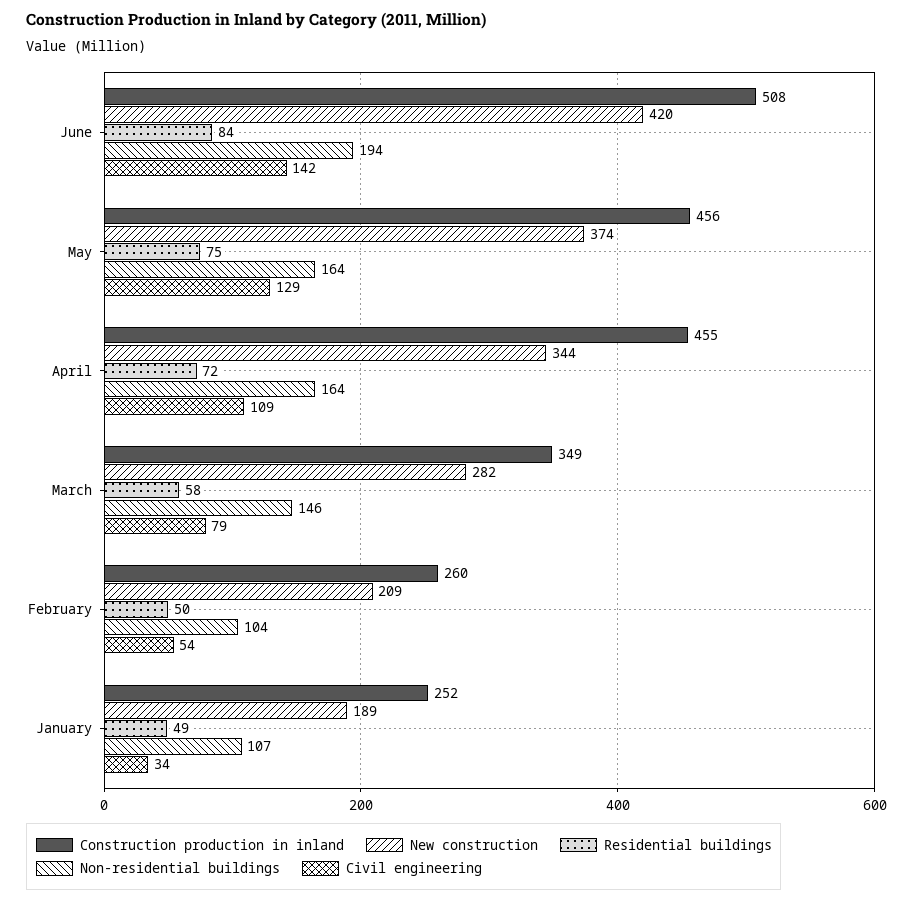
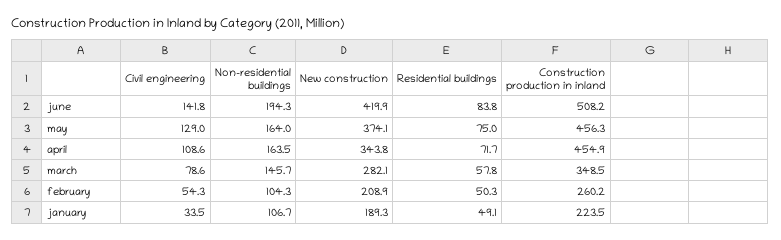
  {
    "Construction production in inland": {
      "June": 508.2,
      "May": 456.3,
      "April": 454.9,
      "March": 348.5,
      "February": 260.2,
-     "January": 252
+     "January": 223.5
    },
    "New construction": {
      "June": 419.9,
      "May": 374.1,
      "April": 343.8,
      "March": 282.1,
      "February": 208.9,
      "January": 189.3
    },
    "Residential buildings": {
      "June": 83.8,
      "May": 75,
      "April": 71.7,
      "March": 57.8,
      "February": 50.3,
      "January": 49.1
    },
    "Non-residential buildings": {
      "June": 194.3,
      "May": 164,
      "April": 163.5,
      "March": 145.7,
      "February": 104.3,
      "January": 106.7
    },
    "Civil engineering": {
      "June": 141.8,
      "May": 129,
      "April": 108.6,
      "March": 78.6,
      "February": 54.3,
      "January": 33.5
    }
  }

